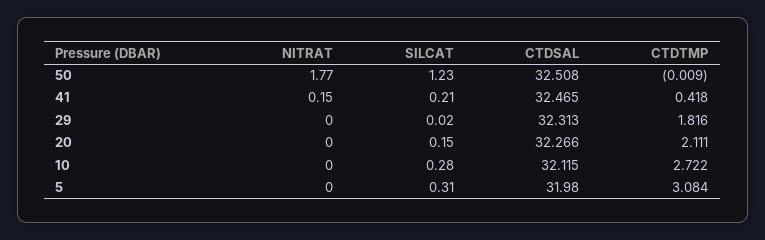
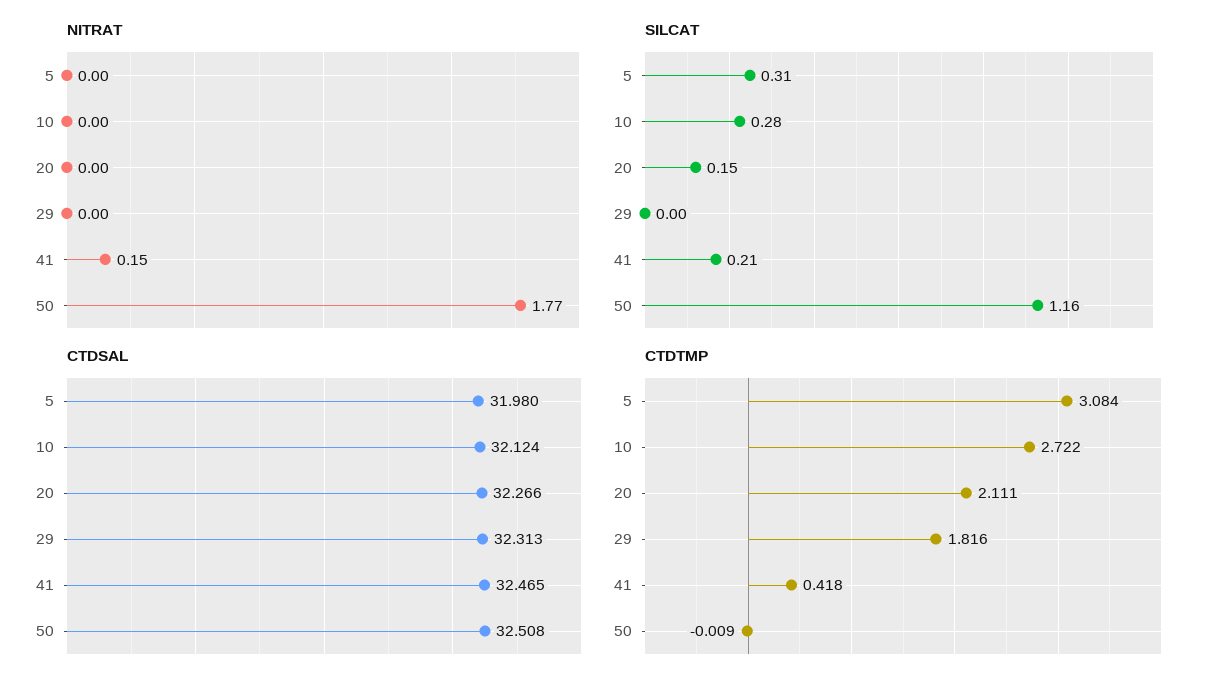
  {
    "NITRAT": {
      "50": 1.77,
      "41": 0.15,
      "29": 0,
      "20": 0,
      "10": 0,
      "5": 0
    },
    "SILCAT": {
-     "50": 1.23,
+     "50": 1.16,
      "41": 0.21,
-     "29": 0.02,
+     "29": 0,
      "20": 0.15,
      "10": 0.28,
      "5": 0.31
    },
    "CTDSAL": {
      "50": 32.508,
      "41": 32.465,
      "29": 32.313,
      "20": 32.266,
-     "10": 32.115,
+     "10": 32.124,
      "5": 31.98
    },
    "CTDTMP": {
      "50": -0.009,
      "41": 0.418,
      "29": 1.816,
      "20": 2.111,
      "10": 2.722,
      "5": 3.084
    }
  }

